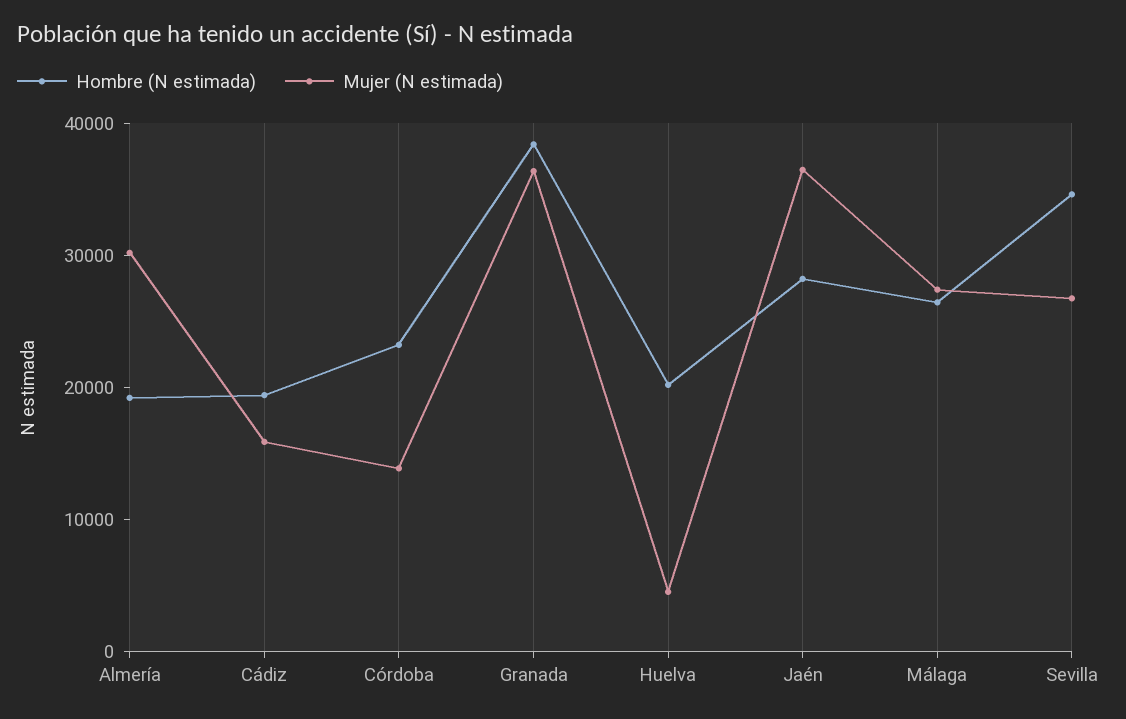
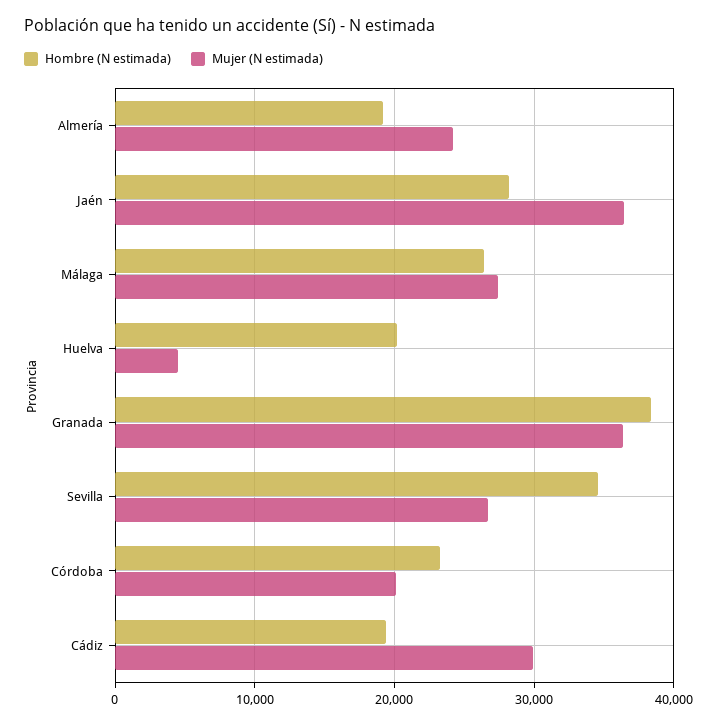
  {
    "Hombre (N estimada)": {
      "Almería": 19000,
      "Cádiz": 19000,
      "Córdoba": 23000,
      "Granada": 38000,
      "Huelva": 20000,
      "Jaén": 28000,
      "Málaga": 26000,
      "Sevilla": 35000
    },
    "Mujer (N estimada)": {
-     "Almería": 30000,
+     "Almería": 24000,
-     "Cádiz": 16000,
+     "Cádiz": 30000,
-     "Córdoba": 14000,
+     "Córdoba": 20000,
      "Granada": 36000,
      "Huelva": 5000,
      "Jaén": 36000,
      "Málaga": 27000,
      "Sevilla": 27000
    }
  }

